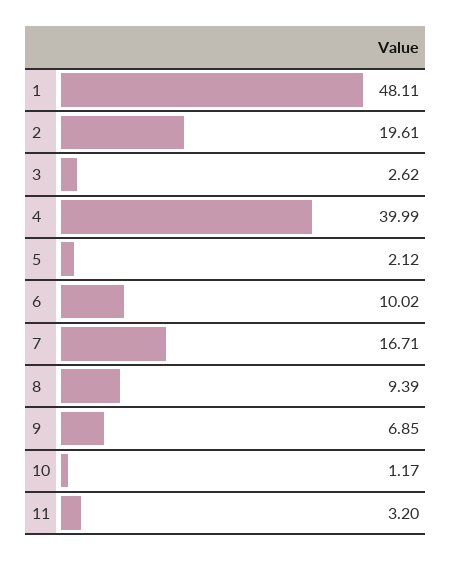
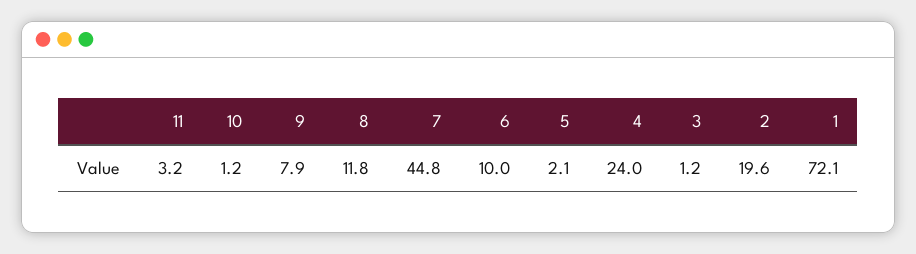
  {
-   "1": 48.11,
+   "1": 72.1,
    "2": 19.61,
-   "3": 2.62,
+   "3": 1.2,
-   "4": 39.99,
+   "4": 24,
    "5": 2.12,
    "6": 10.02,
-   "7": 16.71,
+   "7": 44.8,
-   "8": 9.39,
+   "8": 11.8,
-   "9": 6.85,
+   "9": 7.9,
    "10": 1.17,
    "11": 3.2
  }

